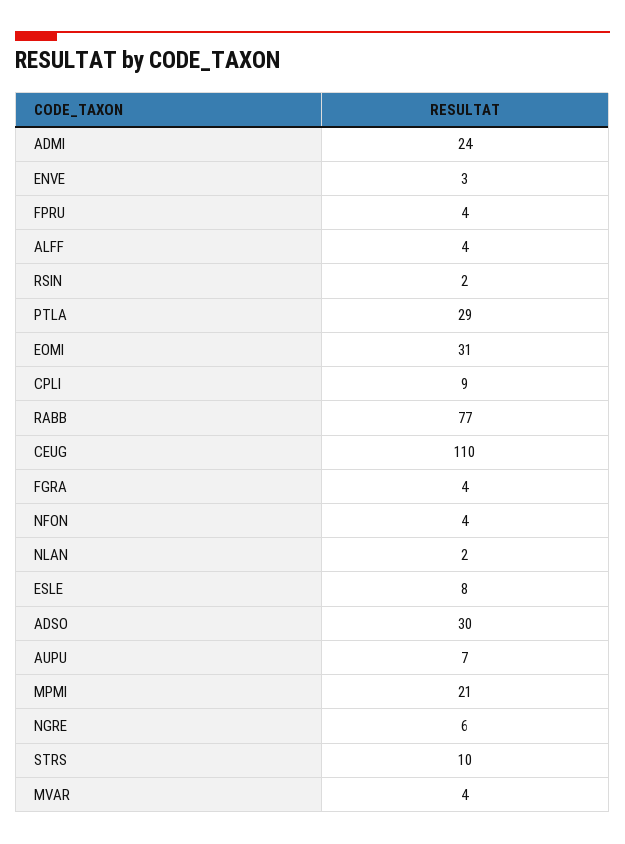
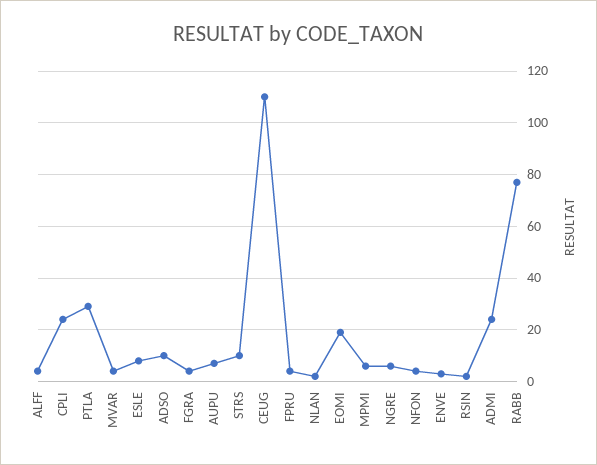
  {
    "ADMI": 24,
    "ENVE": 3,
    "FPRU": 4,
    "ALFF": 4,
    "RSIN": 2,
    "PTLA": 29,
-   "EOMI": 31,
+   "EOMI": 20,
-   "CPLI": 9,
+   "CPLI": 25,
    "RABB": 77,
    "CEUG": 110,
    "FGRA": 4,
    "NFON": 4,
    "NLAN": 2,
    "ESLE": 8,
-   "ADSO": 30,
+   "ADSO": 10,
    "AUPU": 7,
-   "MPMI": 21,
+   "MPMI": 5,
    "NGRE": 6,
    "STRS": 10,
    "MVAR": 4
  }

